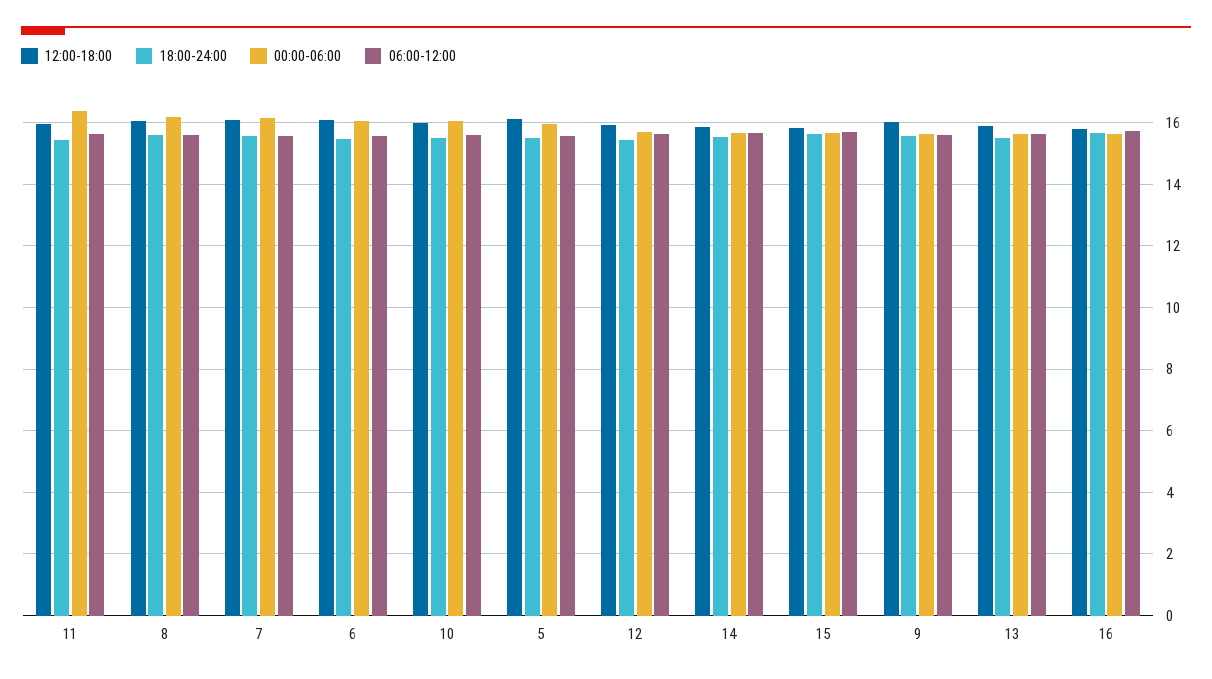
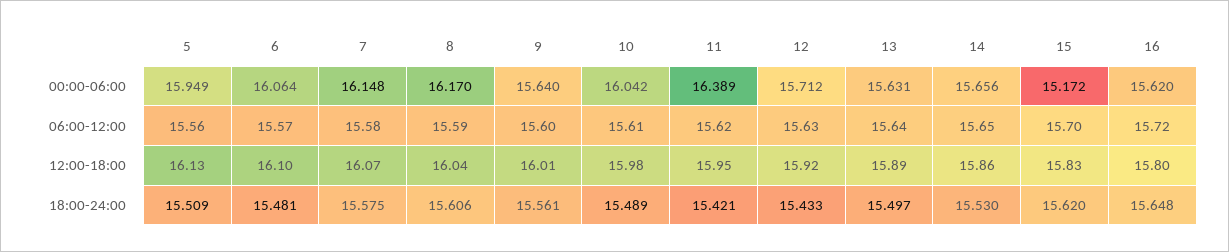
  {
    "12:00-18:00": {
      "11": 15.95,
      "8": 16.04,
      "7": 16.07,
      "6": 16.1,
      "10": 15.98,
      "5": 16.13,
      "12": 15.92,
      "14": 15.86,
      "15": 15.83,
      "9": 16.01,
      "13": 15.89,
      "16": 15.8
    },
    "18:00-24:00": {
      "11": 15.421,
      "8": 15.606,
      "7": 15.575,
      "6": 15.481,
      "10": 15.489,
      "5": 15.509,
      "12": 15.433,
      "14": 15.53,
      "15": 15.62,
      "9": 15.561,
      "13": 15.497,
      "16": 15.648
    },
    "00:00-06:00": {
      "11": 16.389,
      "8": 16.17,
      "7": 16.148,
      "6": 16.064,
      "10": 16.042,
      "5": 15.949,
      "12": 15.712,
      "14": 15.656,
-     "15": 15.6,
+     "15": 15.172,
      "9": 15.64,
      "13": 15.631,
      "16": 15.62
    },
    "06:00-12:00": {
      "11": 15.62,
      "8": 15.59,
      "7": 15.58,
      "6": 15.57,
      "10": 15.61,
      "5": 15.56,
      "12": 15.63,
      "14": 15.65,
      "15": 15.7,
      "9": 15.6,
      "13": 15.64,
      "16": 15.72
    }
  }

